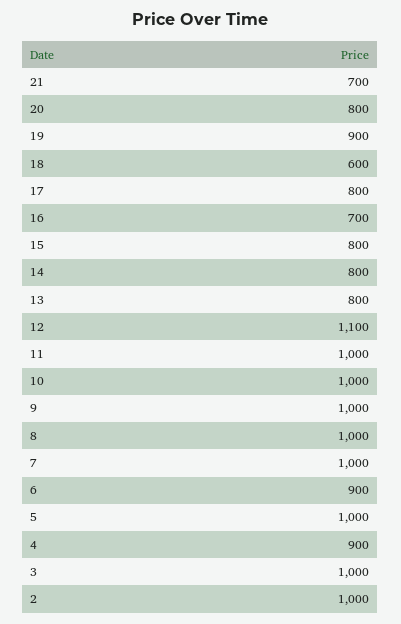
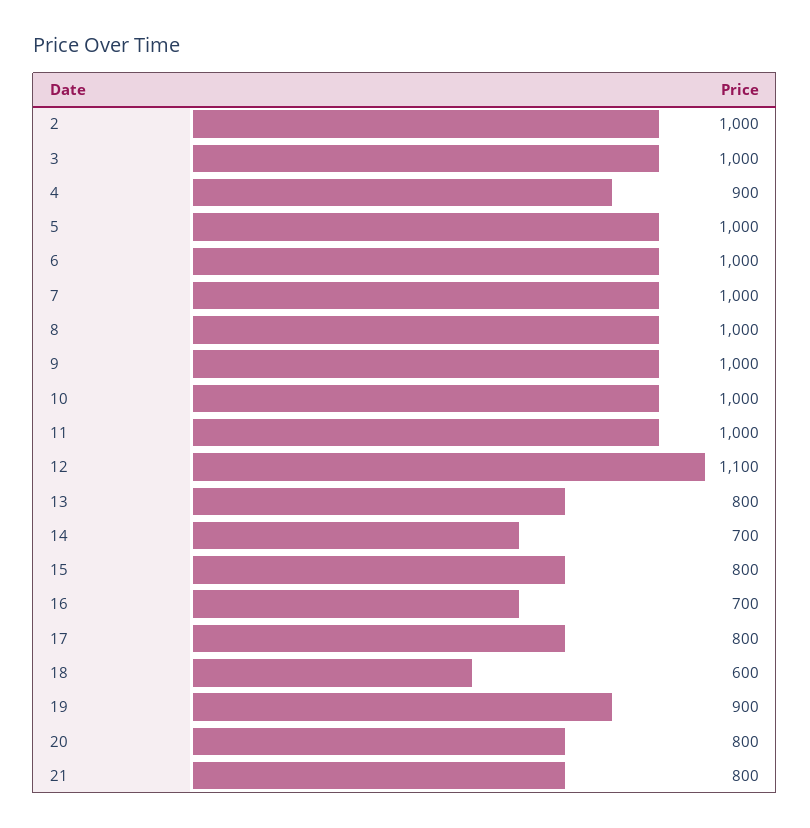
  {
-   "21": 700,
+   "21": 800,
    "20": 800,
    "19": 900,
    "18": 600,
    "17": 800,
    "16": 700,
    "15": 800,
-   "14": 800,
+   "14": 700,
    "13": 800,
    "12": 1100,
    "11": 1000,
    "10": 1000,
    "9": 1000,
    "8": 1000,
    "7": 1000,
-   "6": 900,
+   "6": 1000,
    "5": 1000,
    "4": 900,
    "3": 1000,
    "2": 1000
  }

